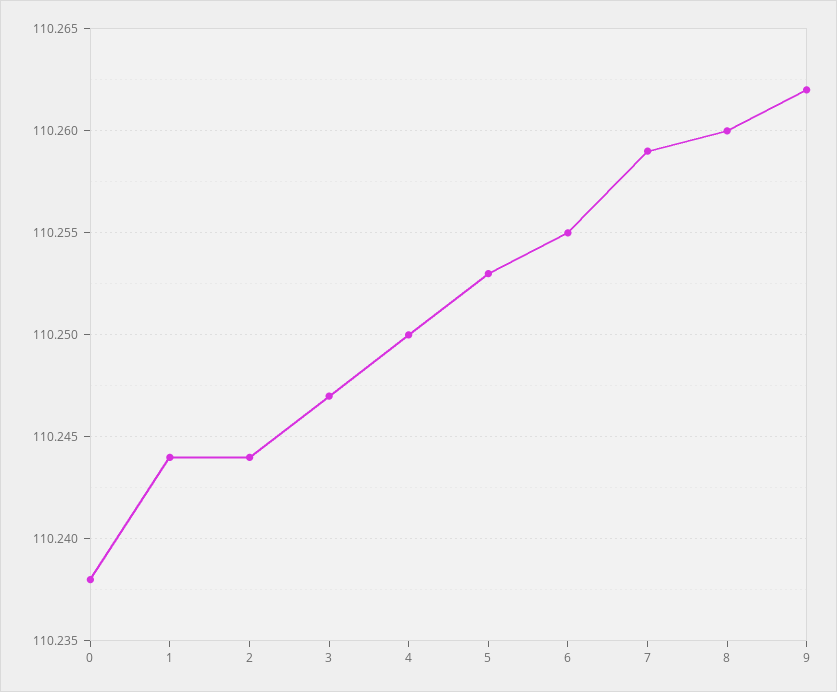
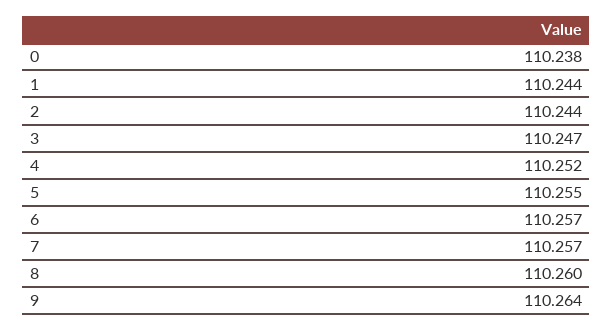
  {
    "0": 110.238,
    "1": 110.244,
    "2": 110.244,
    "3": 110.247,
-   "4": 110.25,
+   "4": 110.252,
-   "5": 110.253,
+   "5": 110.255,
-   "6": 110.255,
+   "6": 110.257,
-   "7": 110.259,
+   "7": 110.257,
    "8": 110.26,
-   "9": 110.262
+   "9": 110.264
  }

